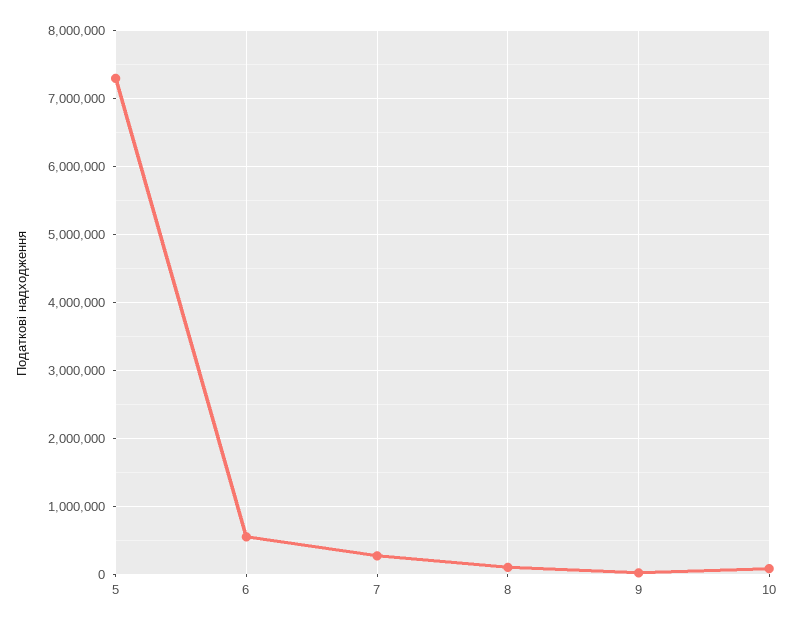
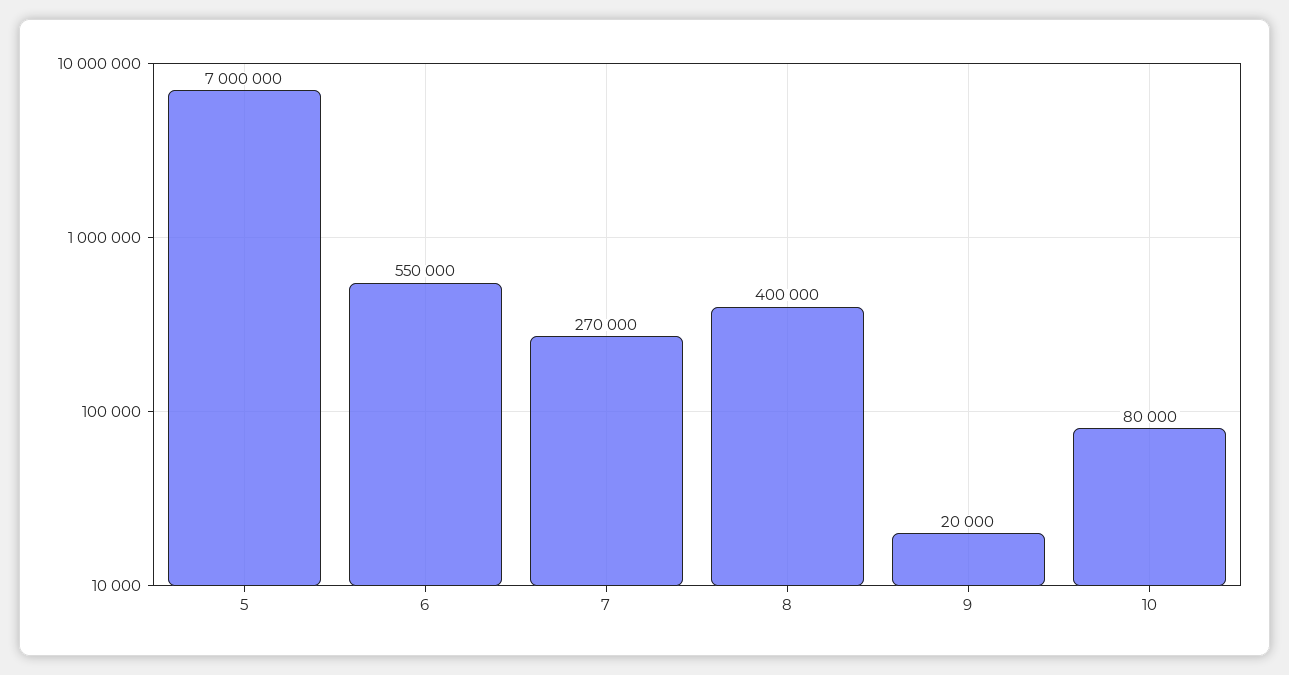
  {
-   "5": 7300000,
+   "5": 7000000,
    "6": 550000,
    "7": 270000,
-   "8": 100000,
+   "8": 400000,
    "9": 20000,
    "10": 80000
  }

